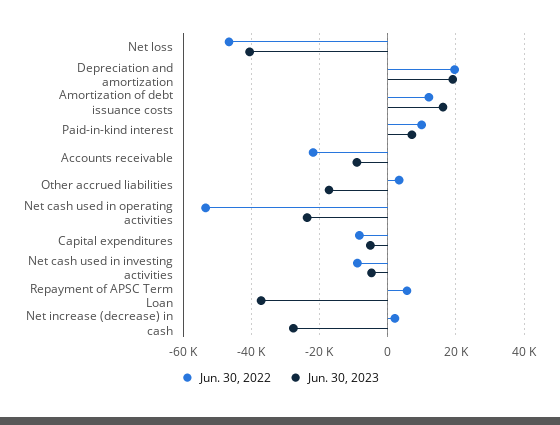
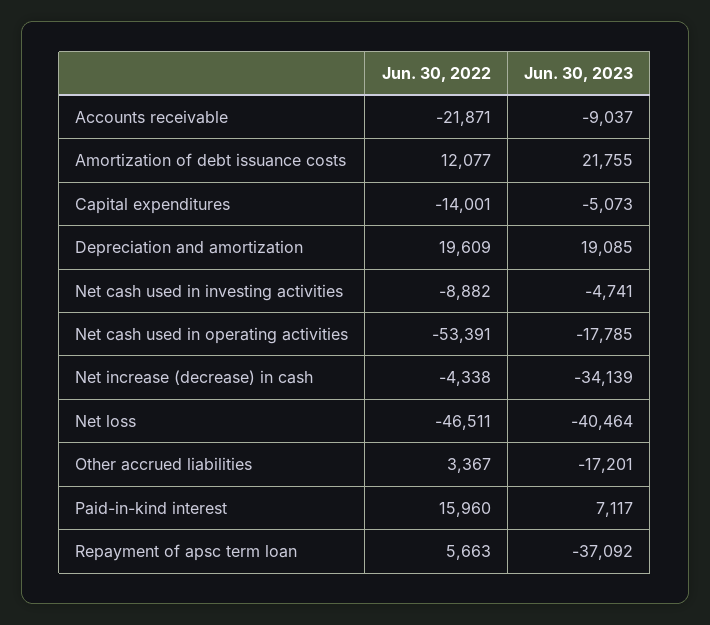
  {
    "Jun. 30, 2022": {
      "Net loss": -46511,
      "Depreciation and amortization": 19609,
      "Amortization of debt issuance costs": 12077,
-     "Paid-in-kind interest": 10000,
+     "Paid-in-kind interest": 15960,
      "Accounts receivable": -21871,
      "Other accrued liabilities": 3367,
      "Net cash used in operating activities": -53391,
-     "Capital expenditures": -8000,
+     "Capital expenditures": -14001,
      "Net cash used in investing activities": -8882,
      "Repayment of APSC Term Loan": 5663,
-     "Net increase (decrease) in cash": 2000
+     "Net increase (decrease) in cash": -4338
    },
    "Jun. 30, 2023": {
      "Net loss": -40464,
      "Depreciation and amortization": 19085,
-     "Amortization of debt issuance costs": 16000,
+     "Amortization of debt issuance costs": 21755,
      "Paid-in-kind interest": 7117,
      "Accounts receivable": -9037,
      "Other accrued liabilities": -17201,
-     "Net cash used in operating activities": -24000,
+     "Net cash used in operating activities": -17785,
      "Capital expenditures": -5073,
      "Net cash used in investing activities": -4741,
      "Repayment of APSC Term Loan": -37092,
-     "Net increase (decrease) in cash": -28000
+     "Net increase (decrease) in cash": -34139
    }
  }

